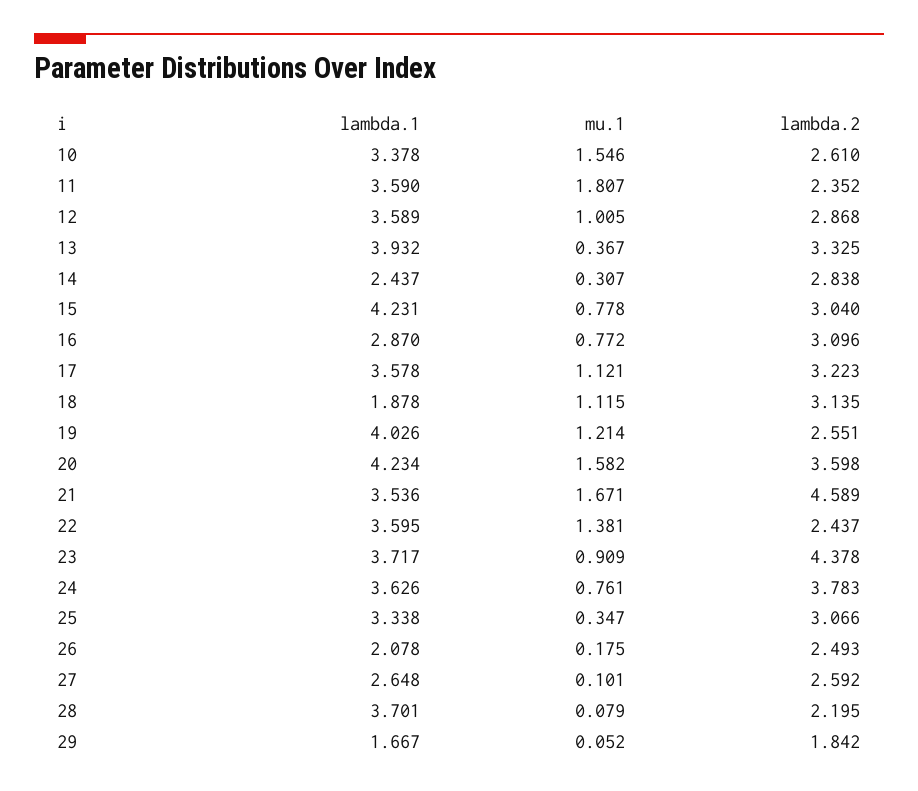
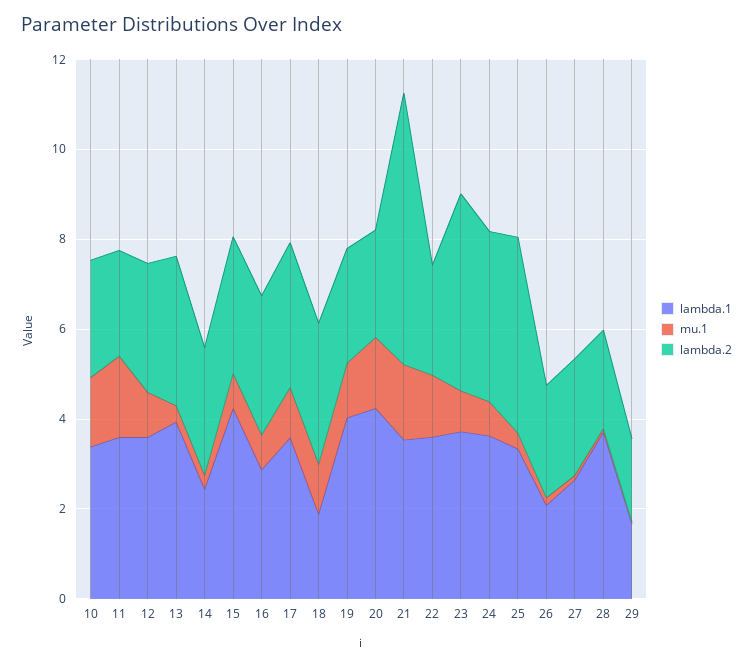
  {
    "lambda.1": {
      "10": 3.378,
      "11": 3.59,
      "12": 3.589,
      "13": 3.932,
      "14": 2.437,
      "15": 4.231,
      "16": 2.87,
      "17": 3.578,
      "18": 1.878,
      "19": 4.026,
      "20": 4.234,
      "21": 3.536,
      "22": 3.595,
      "23": 3.717,
      "24": 3.626,
      "25": 3.338,
      "26": 2.078,
      "27": 2.648,
      "28": 3.701,
      "29": 1.667
    },
    "mu.1": {
      "10": 1.546,
      "11": 1.807,
      "12": 1.005,
      "13": 0.367,
      "14": 0.307,
      "15": 0.778,
      "16": 0.772,
      "17": 1.121,
      "18": 1.115,
      "19": 1.214,
      "20": 1.582,
      "21": 1.671,
      "22": 1.381,
      "23": 0.909,
      "24": 0.761,
      "25": 0.347,
      "26": 0.175,
      "27": 0.101,
      "28": 0.079,
      "29": 0.052
    },
    "lambda.2": {
      "10": 2.61,
      "11": 2.352,
      "12": 2.868,
      "13": 3.325,
      "14": 2.838,
      "15": 3.04,
      "16": 3.096,
      "17": 3.223,
      "18": 3.135,
      "19": 2.551,
-     "20": 3.598,
+     "20": 2.5,
-     "21": 4.589,
+     "21": 6,
      "22": 2.437,
      "23": 4.378,
      "24": 3.783,
-     "25": 3.066,
+     "25": 4.5,
      "26": 2.493,
      "27": 2.592,
      "28": 2.195,
      "29": 1.842
    }
  }

